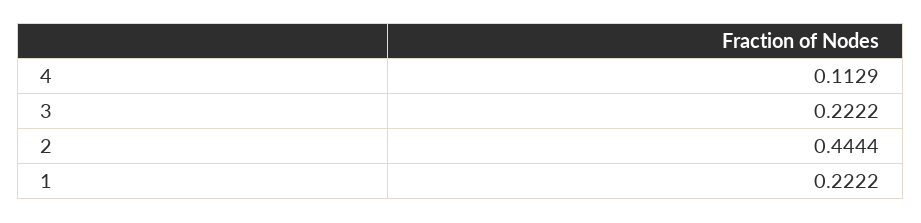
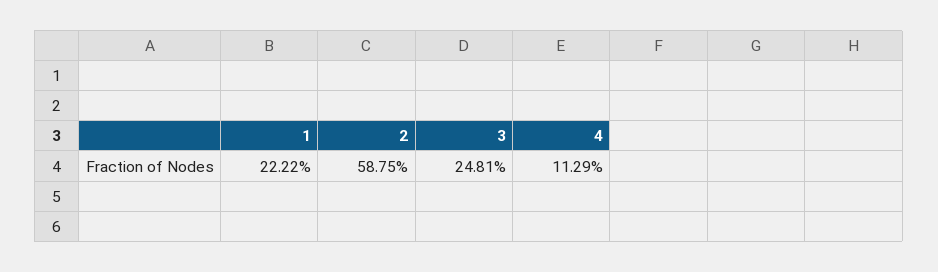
  {
    "4": 0.1129,
-   "3": 0.2222,
+   "3": 0.2481,
-   "2": 0.4444,
+   "2": 0.5875,
    "1": 0.2222
  }

